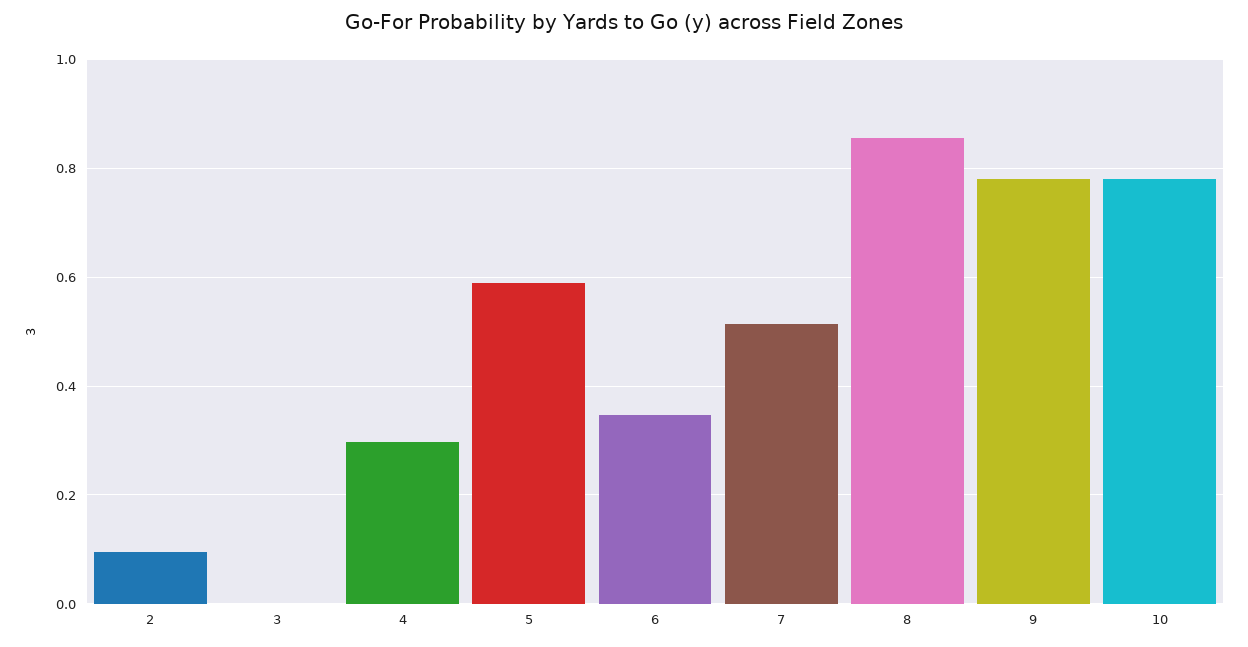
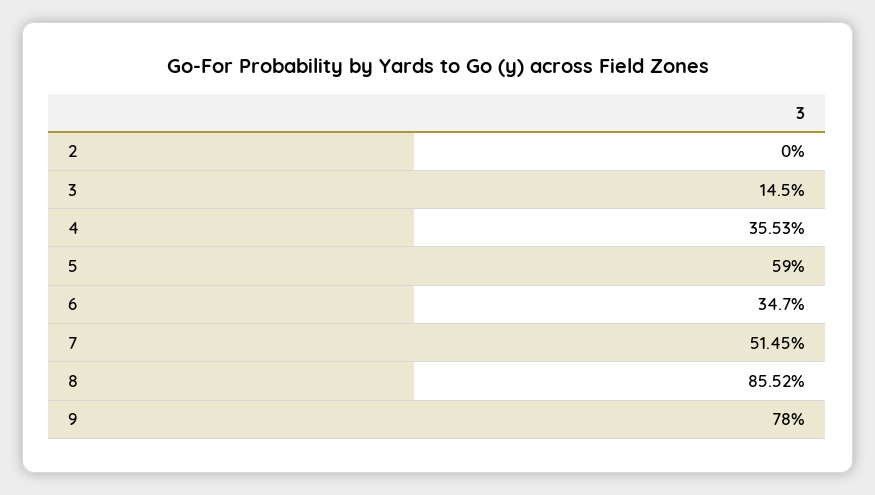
  {
-   "2": 0.1,
+   "2": 0,
-   "3": 0,
+   "3": 0.145,
-   "4": 0.3,
+   "4": 0.3553,
    "5": 0.59,
    "6": 0.347,
    "7": 0.5145,
    "8": 0.8552,
-   "9": 0.78,
+   "9": 0.78
-   "10": 0.78
  }

